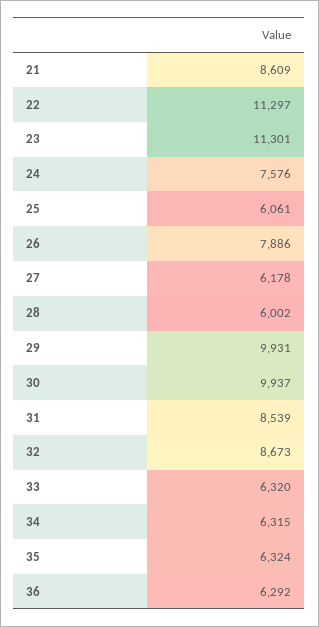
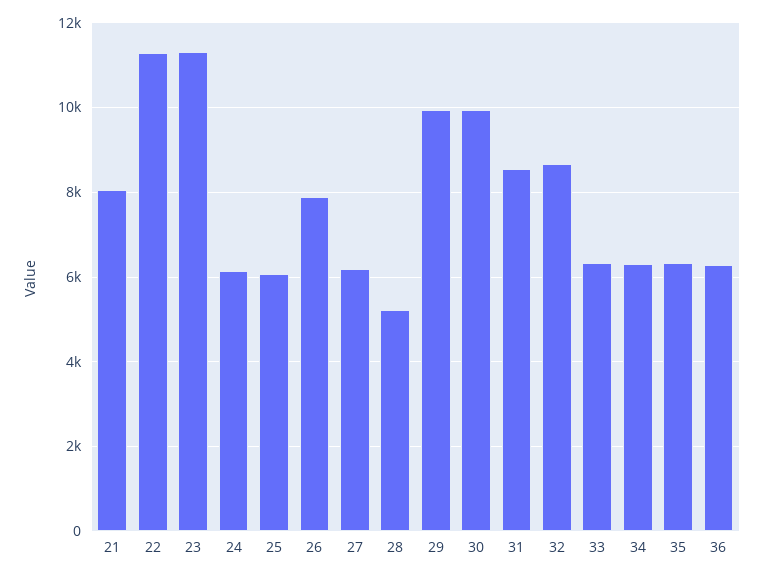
  {
-   "21": 8609,
+   "21": 8000,
    "22": 11297,
    "23": 11301,
-   "24": 7576,
+   "24": 6200,
    "25": 6061,
    "26": 7886,
    "27": 6178,
-   "28": 6002,
+   "28": 5200,
    "29": 9931,
    "30": 9937,
    "31": 8539,
    "32": 8673,
    "33": 6320,
    "34": 6315,
    "35": 6324,
    "36": 6292
  }

